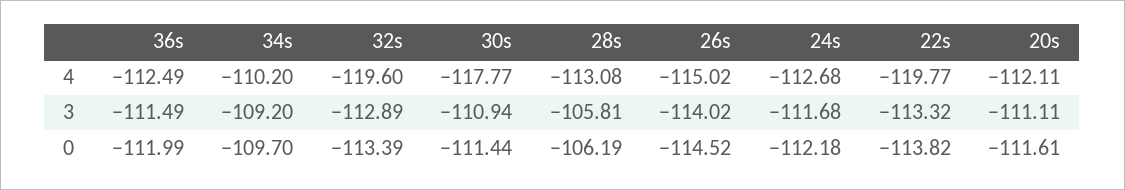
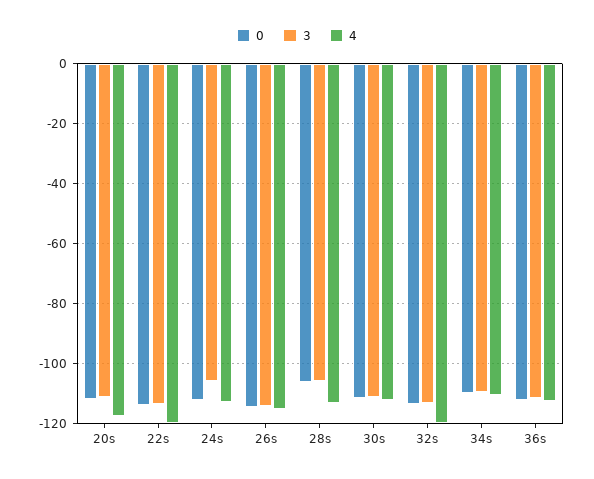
  {
    "4": {
      "36s": -112.49,
      "34s": -110.2,
      "32s": -119.6,
-     "30s": -117.77,
+     "30s": -112,
      "28s": -113.08,
      "26s": -115.02,
      "24s": -112.68,
      "22s": -119.77,
-     "20s": -112.11
+     "20s": -118
    },
    "3": {
      "36s": -111.49,
      "34s": -109.2,
      "32s": -112.89,
      "30s": -110.94,
      "28s": -105.81,
      "26s": -114.02,
-     "24s": -111.68,
+     "24s": -106,
      "22s": -113.32,
      "20s": -111.11
    },
    "0": {
      "36s": -111.99,
      "34s": -109.7,
      "32s": -113.39,
      "30s": -111.44,
      "28s": -106.19,
      "26s": -114.52,
      "24s": -112.18,
      "22s": -113.82,
      "20s": -111.61
    }
  }

